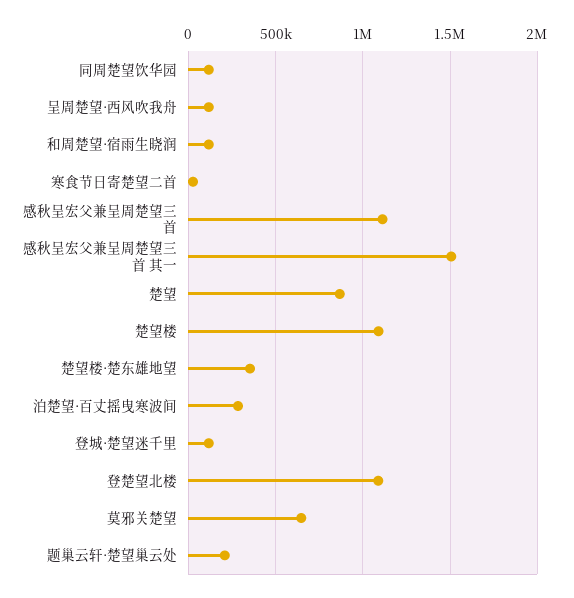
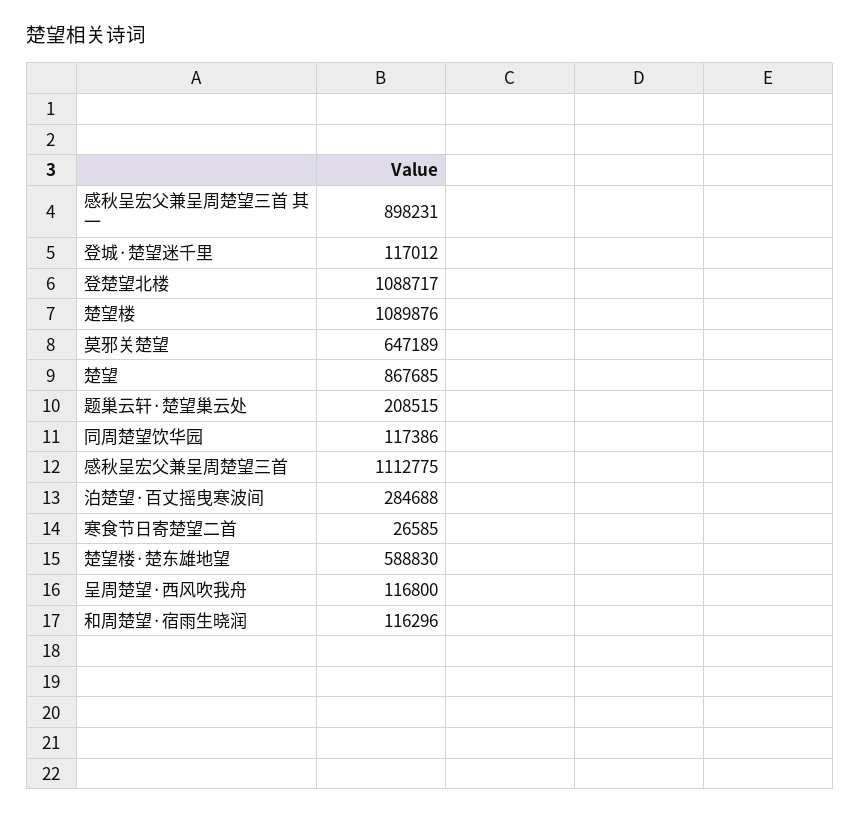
  {
    "同周楚望饮华园": 117386,
    "呈周楚望·西风吹我舟": 116800,
    "和周楚望·宿雨生晓润": 116296,
    "寒食节日寄楚望二首": 26585,
    "感秋呈宏父兼呈周楚望三首": 1112775,
-   "感秋呈宏父兼呈周楚望三首 其一": 1500000,
+   "感秋呈宏父兼呈周楚望三首 其一": 898231,
    "楚望": 867685,
    "楚望楼": 1089876,
-   "楚望楼·楚东雄地望": 350000,
+   "楚望楼·楚东雄地望": 588830,
    "泊楚望·百丈摇曳寒波间": 284688,
    "登城·楚望迷千里": 117012,
    "登楚望北楼": 1088717,
    "莫邪关楚望": 647189,
    "题巢云轩·楚望巢云处": 208515
  }

